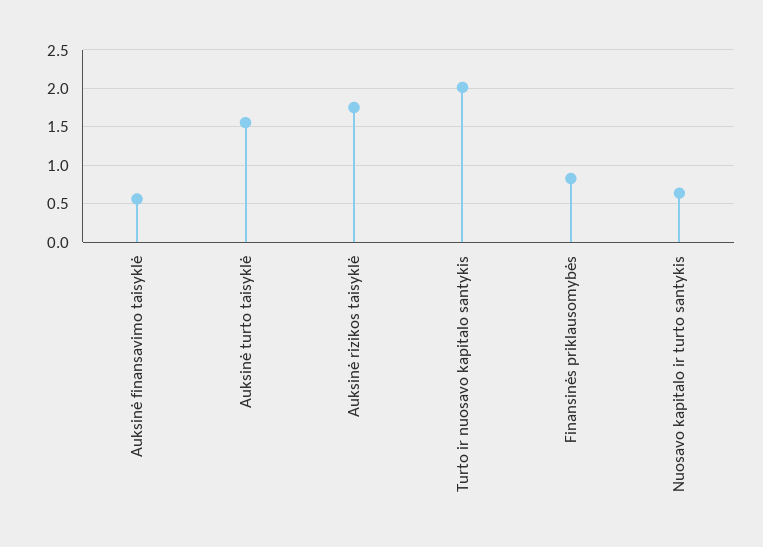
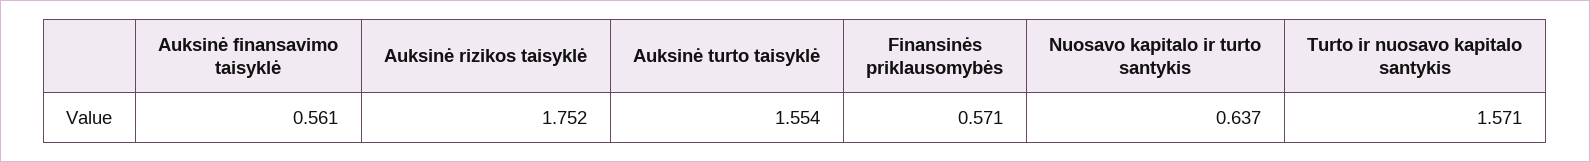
  {
    "Auksinė finansavimo taisyklė": 0.561,
    "Auksinė turto taisyklė": 1.554,
    "Auksinė rizikos taisyklė": 1.752,
-   "Turto ir nuosavo kapitalo santykis": 2,
+   "Turto ir nuosavo kapitalo santykis": 1.571,
-   "Finansinės priklausomybės": 0.8,
+   "Finansinės priklausomybės": 0.571,
    "Nuosavo kapitalo ir turto santykis": 0.637
  }

